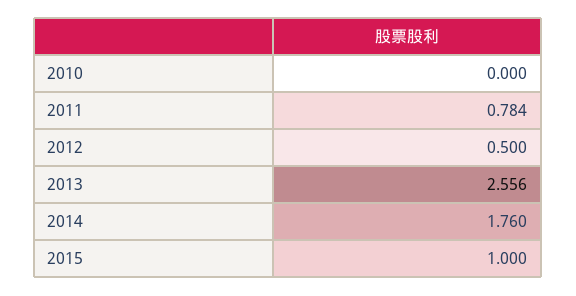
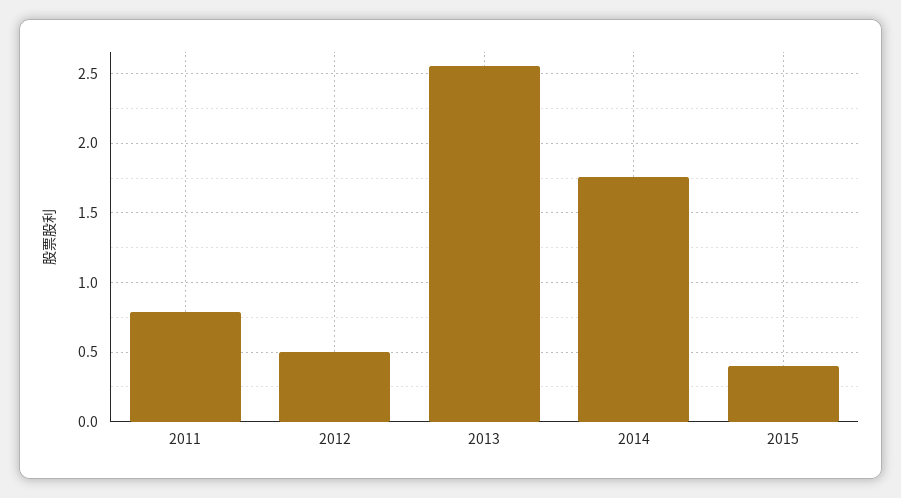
  {
-   "2010": 0,
    "2011": 0.784,
    "2012": 0.5,
    "2013": 2.556,
    "2014": 1.76,
-   "2015": 1
+   "2015": 0.4
  }

